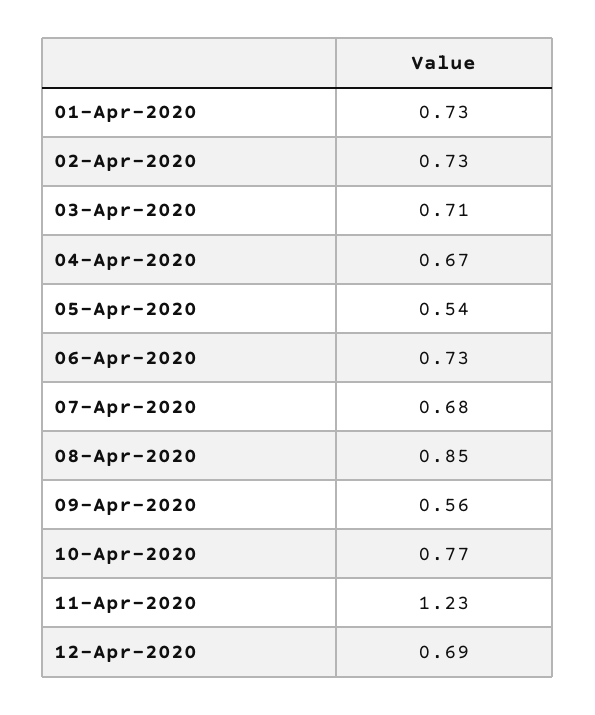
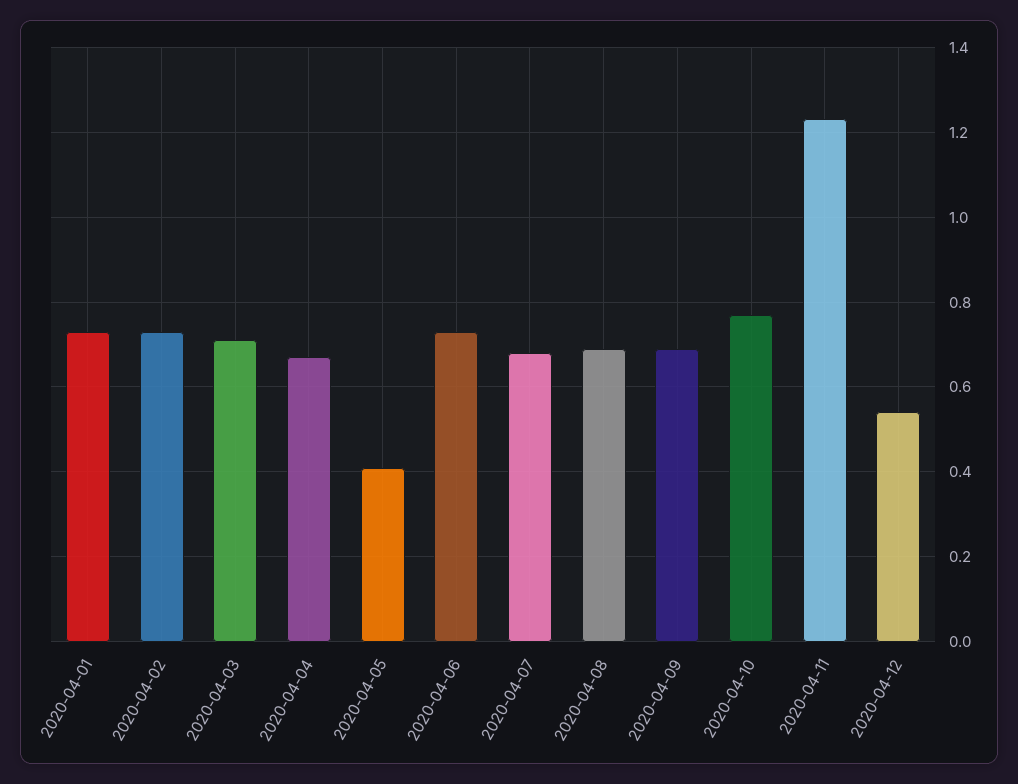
  {
    "01-Apr-2020": 0.73,
    "02-Apr-2020": 0.73,
    "03-Apr-2020": 0.71,
    "04-Apr-2020": 0.67,
-   "05-Apr-2020": 0.54,
+   "05-Apr-2020": 0.4,
    "06-Apr-2020": 0.73,
    "07-Apr-2020": 0.68,
-   "08-Apr-2020": 0.85,
+   "08-Apr-2020": 0.7,
-   "09-Apr-2020": 0.56,
+   "09-Apr-2020": 0.7,
    "10-Apr-2020": 0.77,
    "11-Apr-2020": 1.23,
-   "12-Apr-2020": 0.69
+   "12-Apr-2020": 0.55
  }

